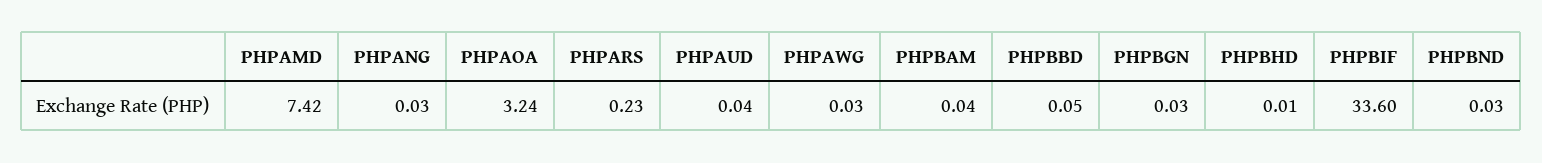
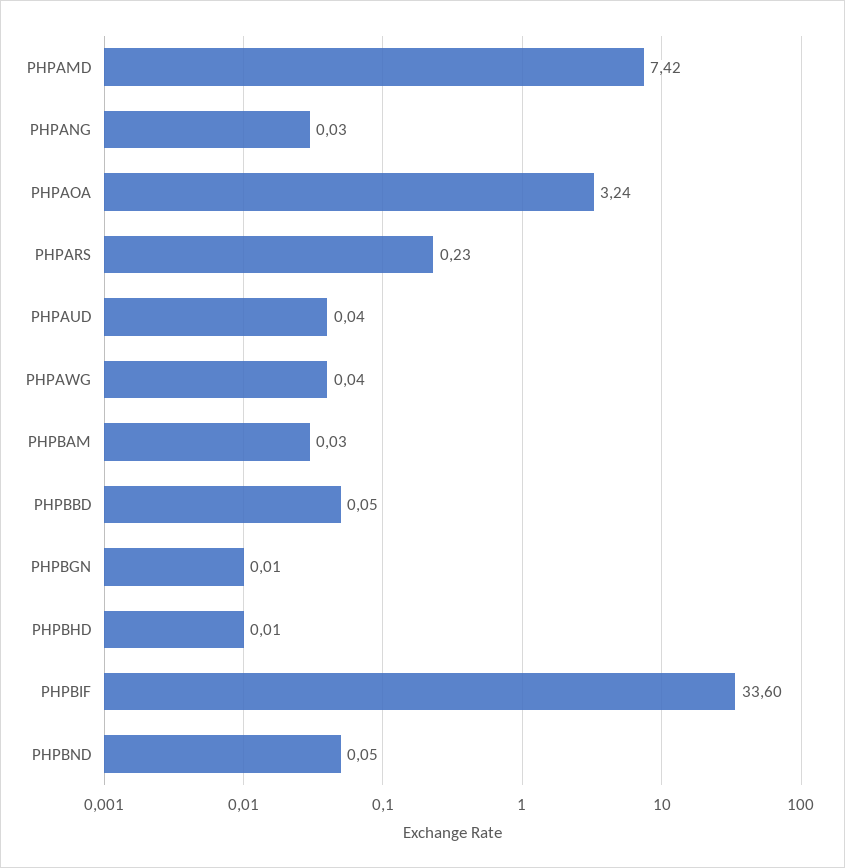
  {
    "PHPAMD": 7.42,
    "PHPANG": 0.03,
    "PHPAOA": 3.24,
    "PHPARS": 0.23,
    "PHPAUD": 0.04,
-   "PHPAWG": 0.03,
+   "PHPAWG": 0.04,
-   "PHPBAM": 0.04,
+   "PHPBAM": 0.03,
    "PHPBBD": 0.05,
-   "PHPBGN": 0.03,
+   "PHPBGN": 0.01,
    "PHPBHD": 0.01,
    "PHPBIF": 33.6,
-   "PHPBND": 0.03
+   "PHPBND": 0.05
  }

